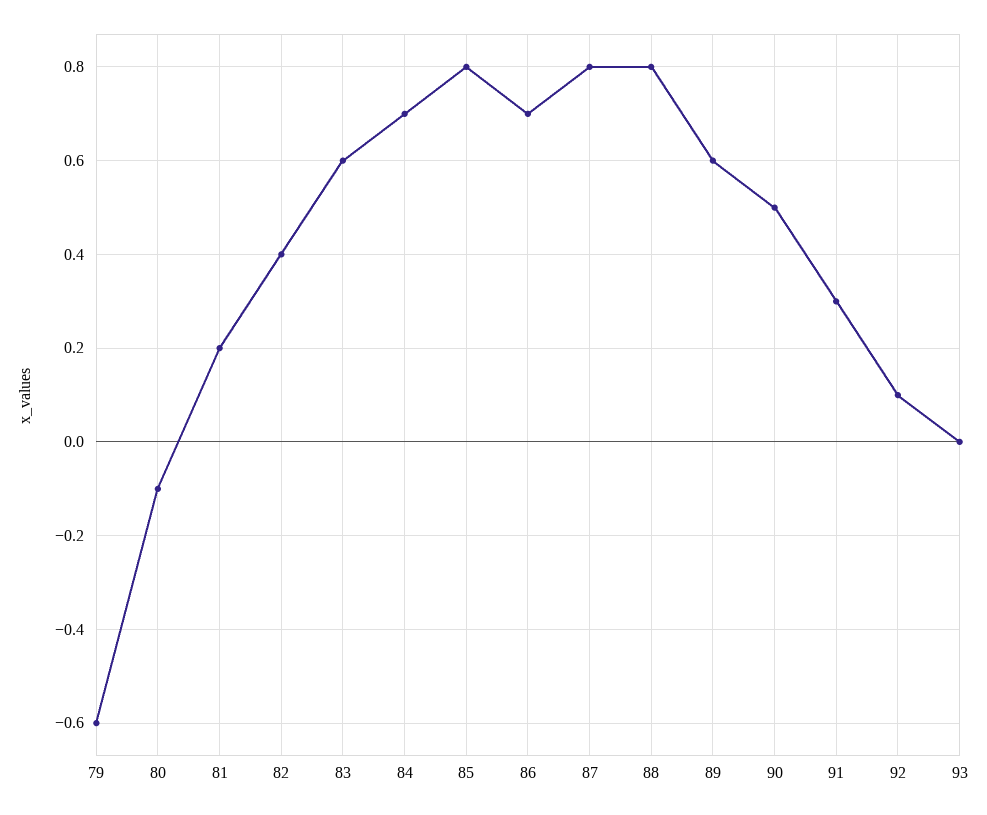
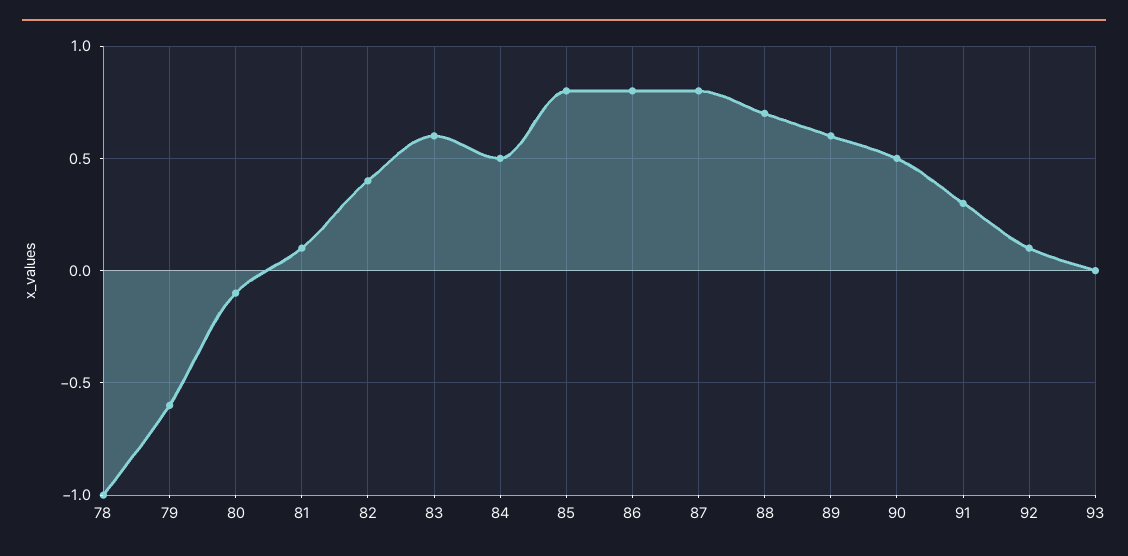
  {
    "79": -0.6,
    "80": -0.1,
-   "81": 0.2,
+   "81": 0.1,
    "82": 0.4,
    "83": 0.6,
-   "84": 0.7,
+   "84": 0.5,
    "85": 0.8,
-   "86": 0.7,
+   "86": 0.8,
    "87": 0.8,
-   "88": 0.8,
+   "88": 0.7,
    "89": 0.6,
    "90": 0.5,
    "91": 0.3,
    "92": 0.1,
-   "93": 0
+   "93": 0,
+   "78": -1
  }

